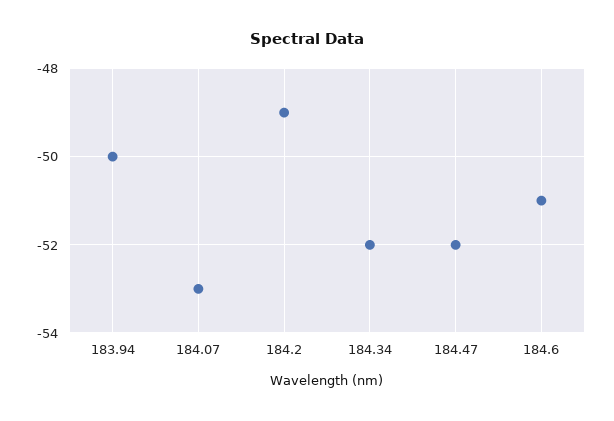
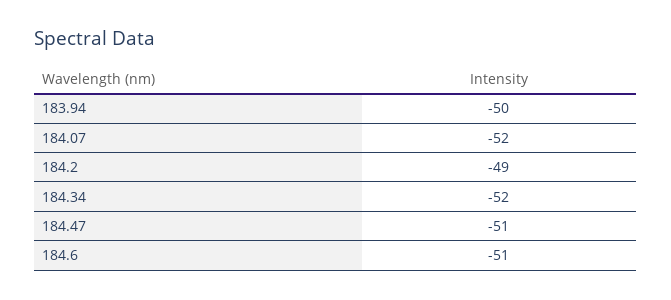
  {
    "183.94": -50,
-   "184.07": -53,
+   "184.07": -52,
    "184.2": -49,
    "184.34": -52,
-   "184.47": -52,
+   "184.47": -51,
    "184.6": -51
  }

